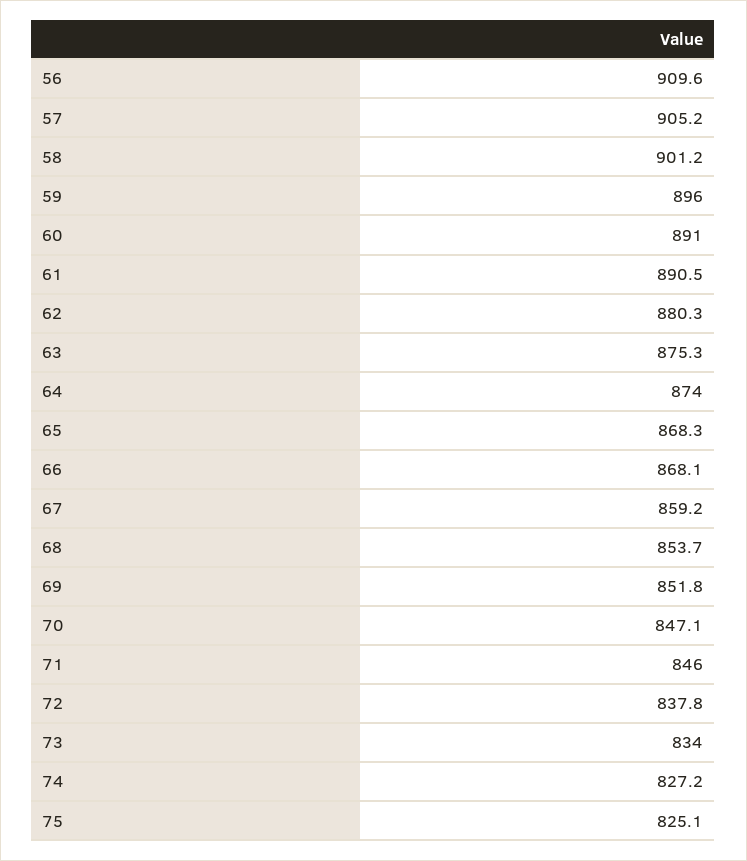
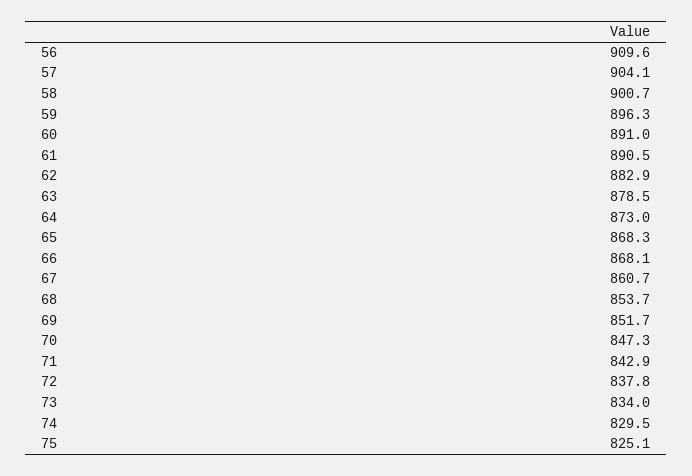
  {
    "56": 909.6,
-   "57": 905.2,
+   "57": 904.1,
-   "58": 901.2,
+   "58": 900.7,
-   "59": 896,
+   "59": 896.3,
    "60": 891,
    "61": 890.5,
-   "62": 880.3,
+   "62": 882.9,
-   "63": 875.3,
+   "63": 878.5,
-   "64": 874,
+   "64": 873,
    "65": 868.3,
    "66": 868.1,
-   "67": 859.2,
+   "67": 860.7,
    "68": 853.7,
-   "69": 851.8,
+   "69": 851.7,
-   "70": 847.1,
+   "70": 847.3,
-   "71": 846,
+   "71": 842.9,
    "72": 837.8,
    "73": 834,
-   "74": 827.2,
+   "74": 829.5,
    "75": 825.1
  }

